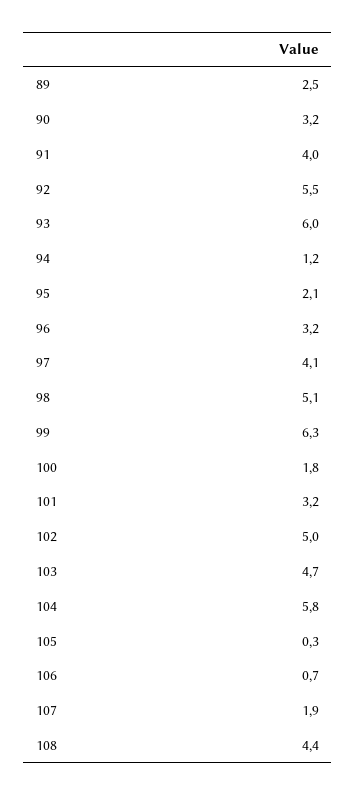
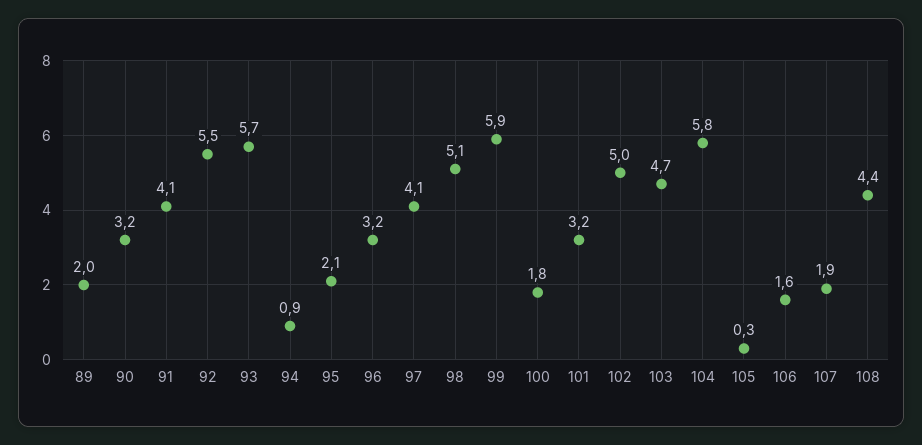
  {
-   "89": 2.5,
+   "89": 2,
    "90": 3.2,
-   "91": 4,
+   "91": 4.1,
    "92": 5.5,
-   "93": 6,
+   "93": 5.7,
-   "94": 1.2,
+   "94": 0.9,
    "95": 2.1,
    "96": 3.2,
    "97": 4.1,
    "98": 5.1,
-   "99": 6.3,
+   "99": 5.9,
    "100": 1.8,
    "101": 3.2,
    "102": 5,
    "103": 4.7,
    "104": 5.8,
    "105": 0.3,
-   "106": 0.7,
+   "106": 1.6,
    "107": 1.9,
    "108": 4.4
  }

